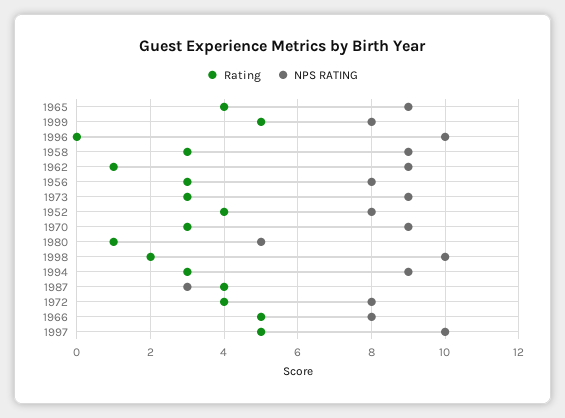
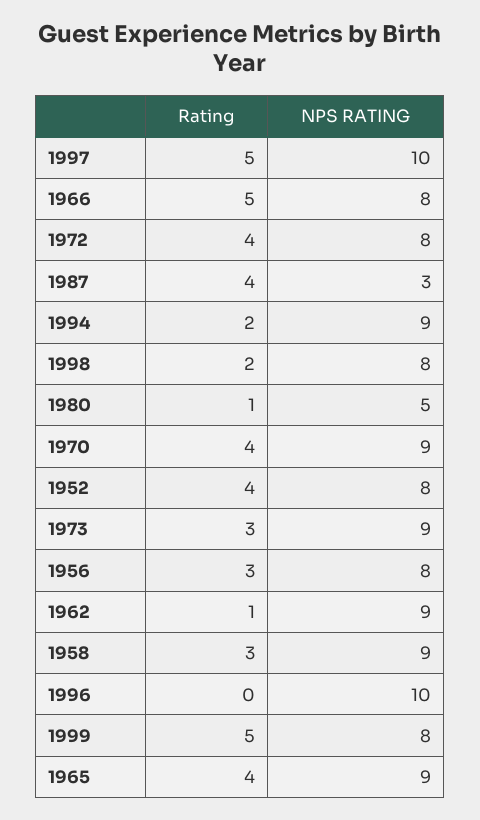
  {
    "Rating": {
      "1965": 4,
      "1999": 5,
      "1996": 0,
      "1958": 3,
      "1962": 1,
      "1956": 3,
      "1973": 3,
      "1952": 4,
-     "1970": 3,
+     "1970": 4,
      "1980": 1,
      "1998": 2,
-     "1994": 3,
+     "1994": 2,
      "1987": 4,
      "1972": 4,
      "1966": 5,
      "1997": 5
    },
    "NPS RATING": {
      "1965": 9,
      "1999": 8,
      "1996": 10,
      "1958": 9,
      "1962": 9,
      "1956": 8,
      "1973": 9,
      "1952": 8,
      "1970": 9,
      "1980": 5,
-     "1998": 10,
+     "1998": 8,
      "1994": 9,
      "1987": 3,
      "1972": 8,
      "1966": 8,
      "1997": 10
    }
  }

